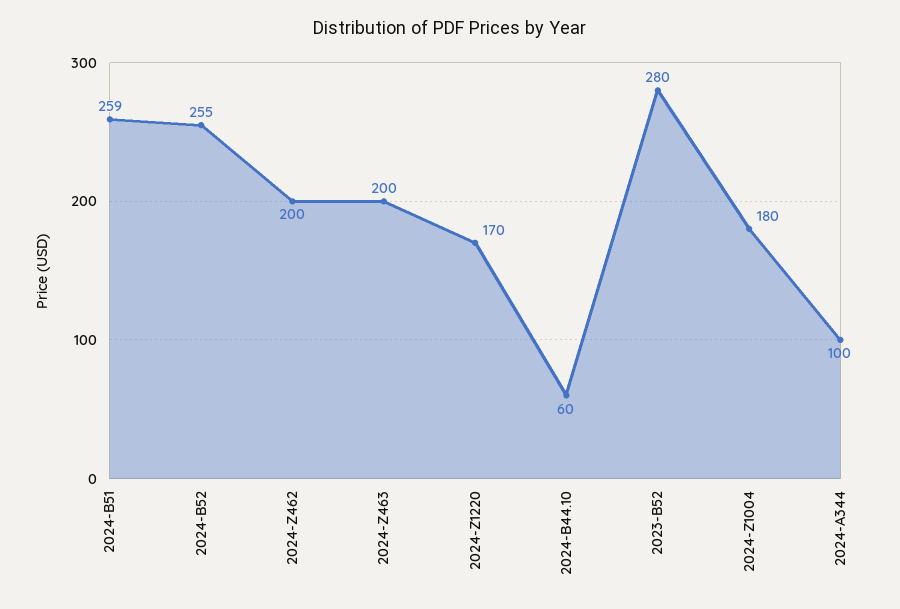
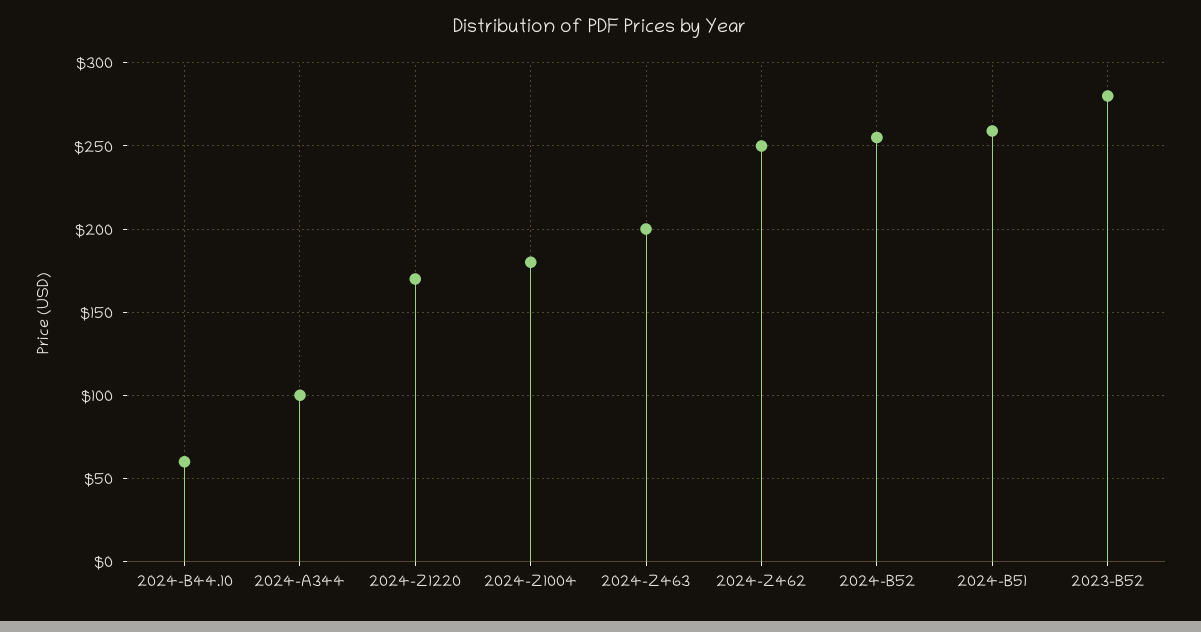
  {
    "2024-B51": 259,
    "2024-B52": 255,
-   "2024-Z462": 200,
+   "2024-Z462": 250,
    "2024-Z463": 200,
    "2024-Z1220": 170,
    "2024-B44.10": 60,
    "2023-B52": 280,
    "2024-Z1004": 180,
    "2024-A344": 100
  }

